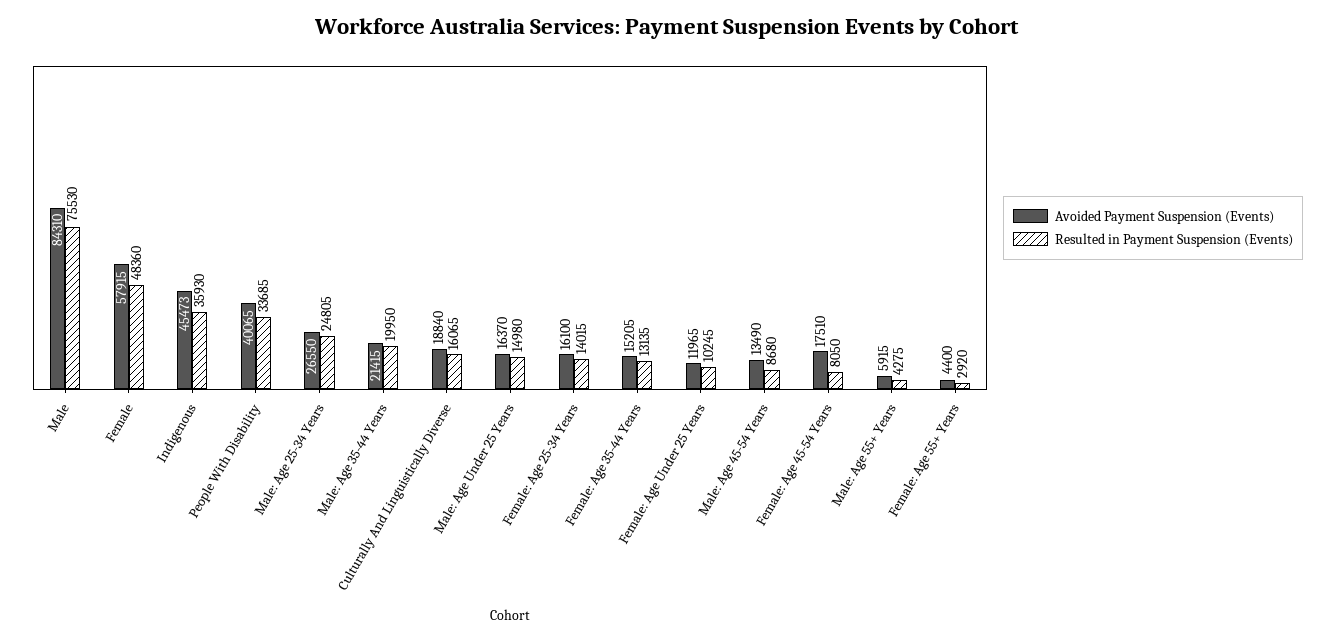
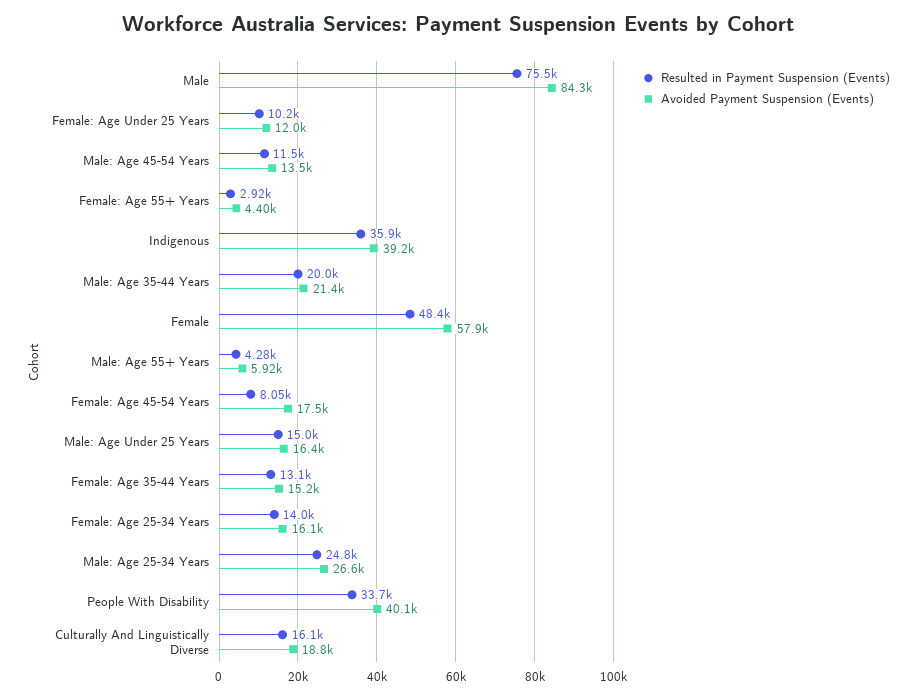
  {
    "Avoided Payment Suspension (Events)": {
      "Male": 84310,
      "Female": 57915,
-     "Indigenous": 45473,
+     "Indigenous": 39200,
      "People With Disability": 40065,
      "Male: Age 25-34 Years": 26550,
      "Male: Age 35-44 Years": 21415,
      "Culturally And Linguistically Diverse": 18840,
      "Male: Age Under 25 Years": 16370,
      "Female: Age 25-34 Years": 16100,
      "Female: Age 35-44 Years": 15205,
      "Female: Age Under 25 Years": 11965,
      "Male: Age 45-54 Years": 13490,
      "Female: Age 45-54 Years": 17510,
      "Male: Age 55+ Years": 5915,
      "Female: Age 55+ Years": 4400
    },
    "Resulted in Payment Suspension (Events)": {
      "Male": 75530,
      "Female": 48360,
      "Indigenous": 35930,
      "People With Disability": 33685,
      "Male: Age 25-34 Years": 24805,
      "Male: Age 35-44 Years": 19950,
      "Culturally And Linguistically Diverse": 16065,
      "Male: Age Under 25 Years": 14980,
      "Female: Age 25-34 Years": 14015,
      "Female: Age 35-44 Years": 13135,
      "Female: Age Under 25 Years": 10245,
-     "Male: Age 45-54 Years": 8680,
+     "Male: Age 45-54 Years": 11500,
      "Female: Age 45-54 Years": 8050,
      "Male: Age 55+ Years": 4275,
      "Female: Age 55+ Years": 2920
    }
  }

